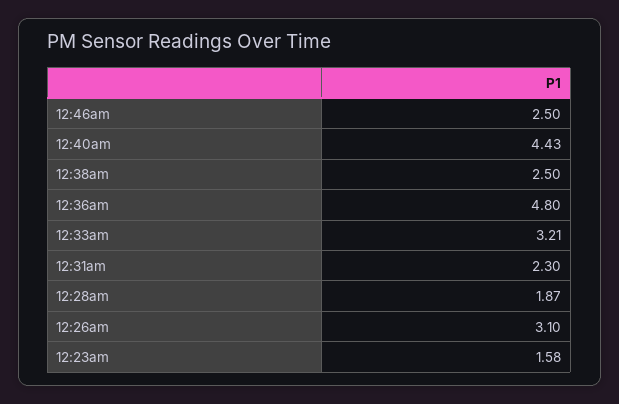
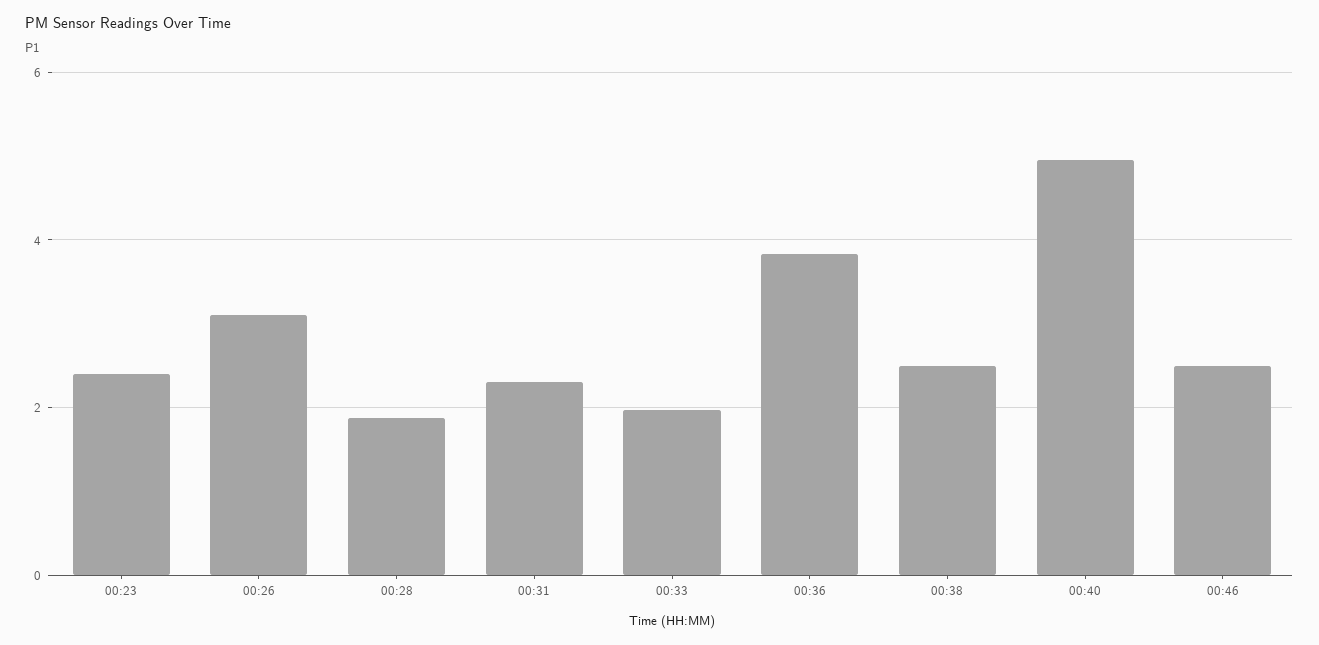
  {
    "12:46am": 2.5,
-   "12:40am": 4.43,
+   "12:40am": 5,
    "12:38am": 2.5,
-   "12:36am": 4.8,
+   "12:36am": 3.8,
-   "12:33am": 3.21,
+   "12:33am": 2,
    "12:31am": 2.3,
    "12:28am": 1.87,
    "12:26am": 3.1,
-   "12:23am": 1.58
+   "12:23am": 2.4
  }

